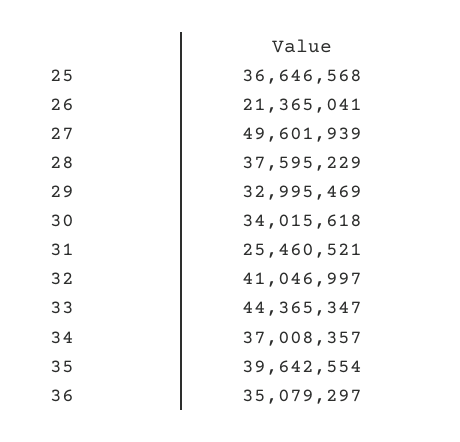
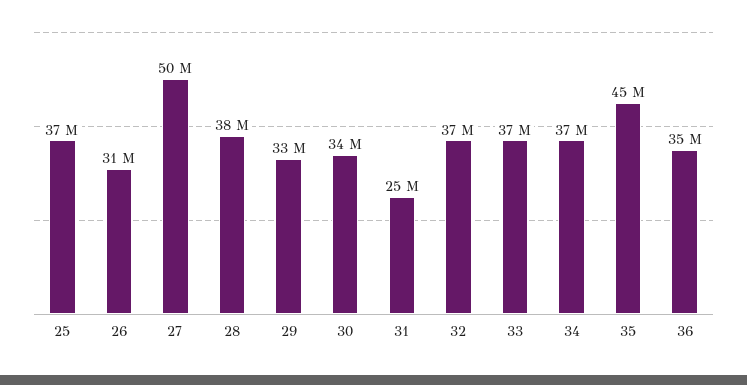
  {
    "25": 36646568,
-   "26": 21365041,
+   "26": 31000000,
    "27": 49601939,
    "28": 37595229,
    "29": 32995469,
    "30": 34015618,
    "31": 25460521,
-   "32": 41046997,
+   "32": 37000000,
-   "33": 44365347,
+   "33": 37000000,
    "34": 37008357,
-   "35": 39642554,
+   "35": 45000000,
    "36": 35079297
  }

